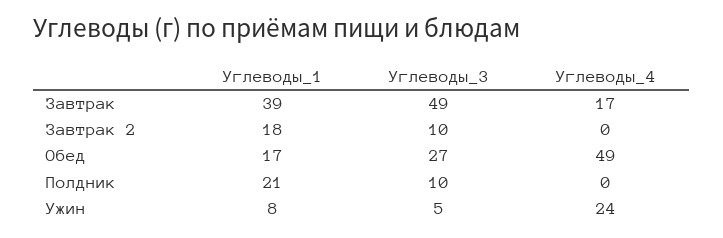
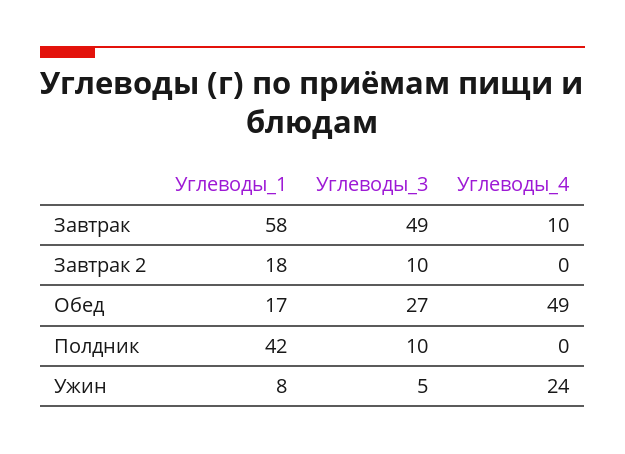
  {
    "Углеводы_1": {
-     "Завтрак": 39,
+     "Завтрак": 58,
      "Завтрак 2": 18,
      "Обед": 17,
-     "Полдник": 21,
+     "Полдник": 42,
      "Ужин": 8
    },
    "Углеводы_3": {
      "Завтрак": 49,
      "Завтрак 2": 10,
      "Обед": 27,
      "Полдник": 10,
      "Ужин": 5
    },
    "Углеводы_4": {
-     "Завтрак": 17,
+     "Завтрак": 10,
      "Завтрак 2": 0,
      "Обед": 49,
      "Полдник": 0,
      "Ужин": 24
    }
  }

